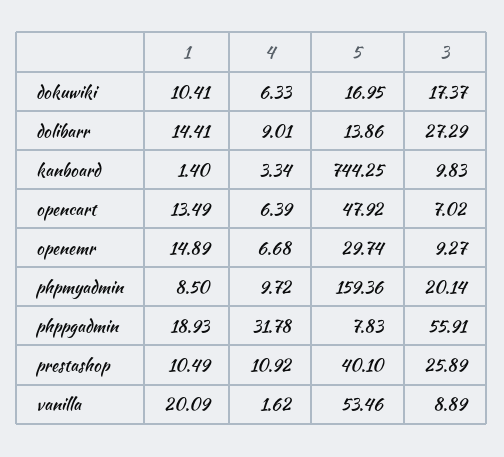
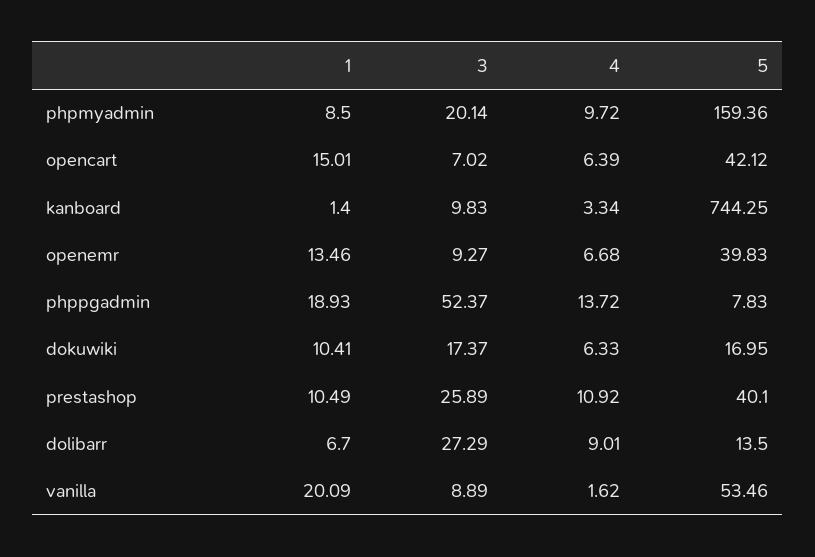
  {
    "1": {
      "dokuwiki": 10.41,
-     "dolibarr": 14.41,
+     "dolibarr": 6.7,
      "kanboard": 1.4,
-     "opencart": 13.49,
+     "opencart": 15.01,
-     "openemr": 14.89,
+     "openemr": 13.46,
      "phpmyadmin": 8.5,
      "phppgadmin": 18.93,
      "prestashop": 10.49,
      "vanilla": 20.09
    },
    "4": {
      "dokuwiki": 6.33,
      "dolibarr": 9.01,
      "kanboard": 3.34,
      "opencart": 6.39,
      "openemr": 6.68,
      "phpmyadmin": 9.72,
-     "phppgadmin": 31.78,
+     "phppgadmin": 13.72,
      "prestashop": 10.92,
      "vanilla": 1.62
    },
    "5": {
      "dokuwiki": 16.95,
-     "dolibarr": 13.86,
+     "dolibarr": 13.5,
      "kanboard": 744.25,
-     "opencart": 47.92,
+     "opencart": 42.12,
-     "openemr": 29.74,
+     "openemr": 39.83,
      "phpmyadmin": 159.36,
      "phppgadmin": 7.83,
      "prestashop": 40.1,
      "vanilla": 53.46
    },
    "3": {
      "dokuwiki": 17.37,
      "dolibarr": 27.29,
      "kanboard": 9.83,
      "opencart": 7.02,
      "openemr": 9.27,
      "phpmyadmin": 20.14,
-     "phppgadmin": 55.91,
+     "phppgadmin": 52.37,
      "prestashop": 25.89,
      "vanilla": 8.89
    }
  }

